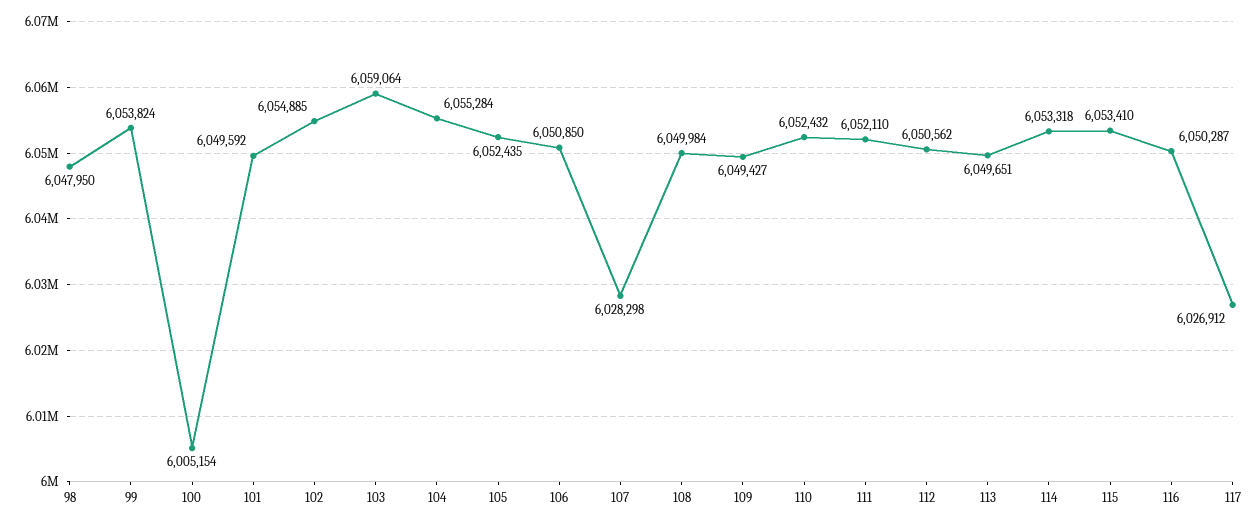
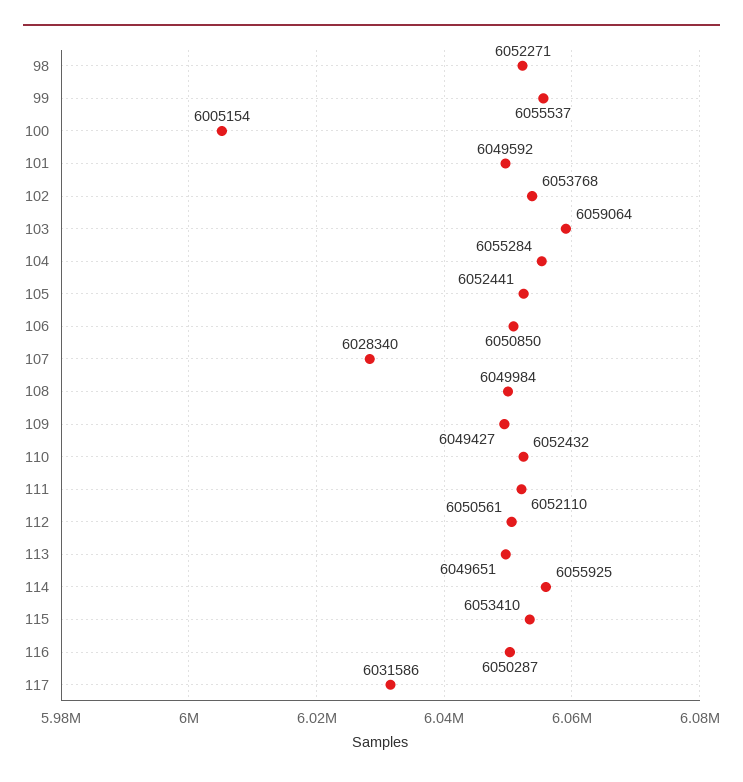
  {
-   "98": 6047950,
+   "98": 6052271,
-   "99": 6053824,
+   "99": 6055537,
    "100": 6005154,
    "101": 6049592,
-   "102": 6054885,
+   "102": 6053768,
    "103": 6059064,
    "104": 6055284,
-   "105": 6052435,
+   "105": 6052441,
    "106": 6050850,
-   "107": 6028298,
+   "107": 6028340,
    "108": 6049984,
    "109": 6049427,
    "110": 6052432,
    "111": 6052110,
-   "112": 6050562,
+   "112": 6050561,
    "113": 6049651,
-   "114": 6053318,
+   "114": 6055925,
    "115": 6053410,
    "116": 6050287,
-   "117": 6026912
+   "117": 6031586
  }

